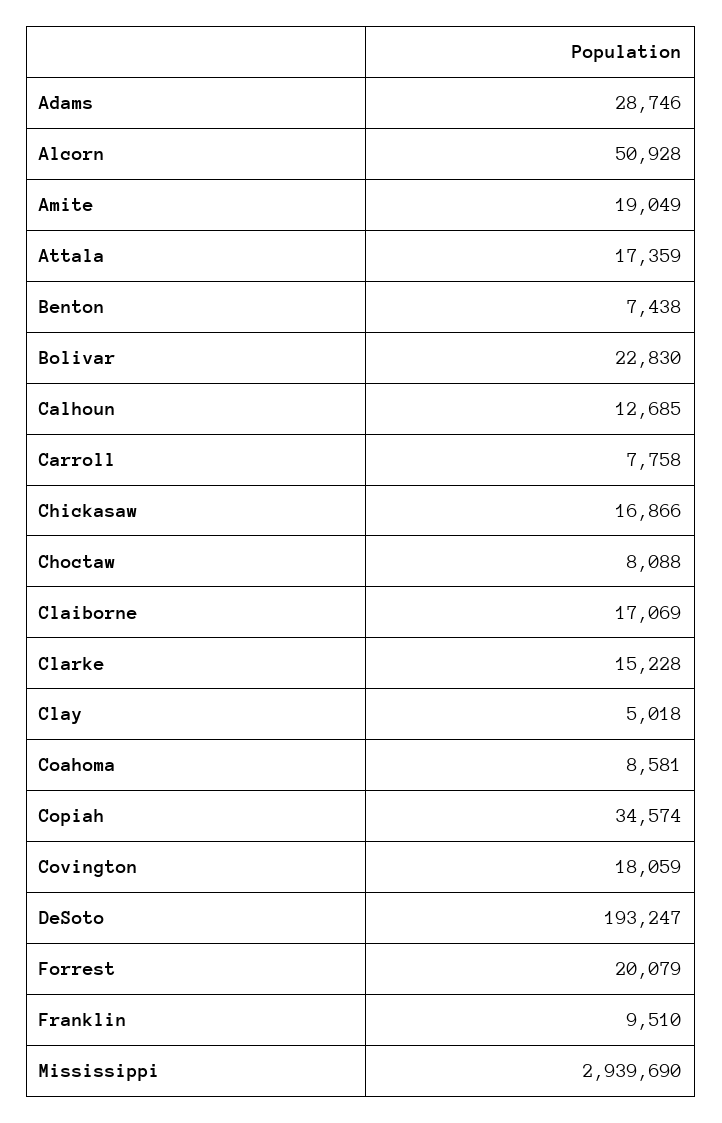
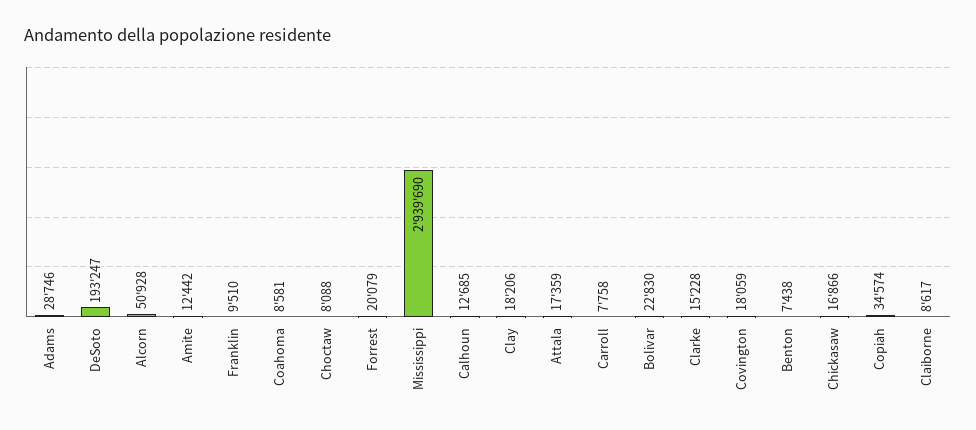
  {
    "Adams": 28746,
    "Alcorn": 50928,
-   "Amite": 19049,
+   "Amite": 12442,
    "Attala": 17359,
    "Benton": 7438,
    "Bolivar": 22830,
    "Calhoun": 12685,
    "Carroll": 7758,
    "Chickasaw": 16866,
    "Choctaw": 8088,
-   "Claiborne": 17069,
+   "Claiborne": 8617,
    "Clarke": 15228,
-   "Clay": 5018,
+   "Clay": 18206,
    "Coahoma": 8581,
    "Copiah": 34574,
    "Covington": 18059,
    "DeSoto": 193247,
    "Forrest": 20079,
    "Franklin": 9510,
    "Mississippi": 2939690
  }

